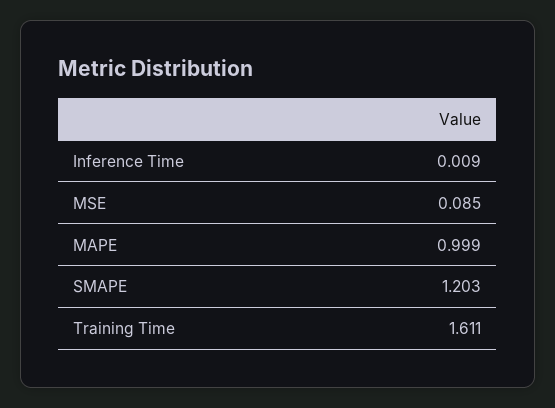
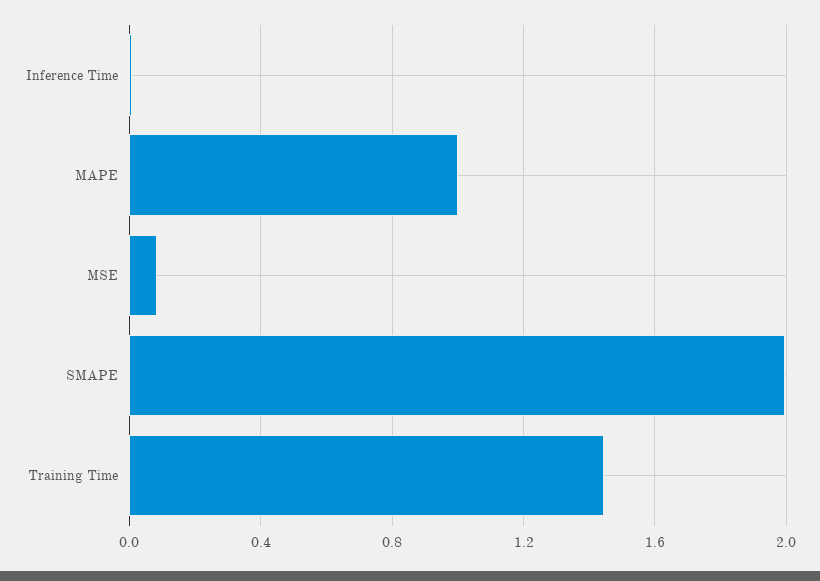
  {
    "Inference Time": 0.009,
    "MSE": 0.085,
    "MAPE": 0.999,
-   "SMAPE": 1.203,
+   "SMAPE": 2,
-   "Training Time": 1.611
+   "Training Time": 1.45
  }

